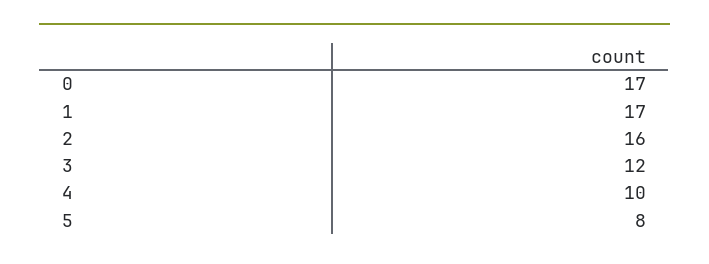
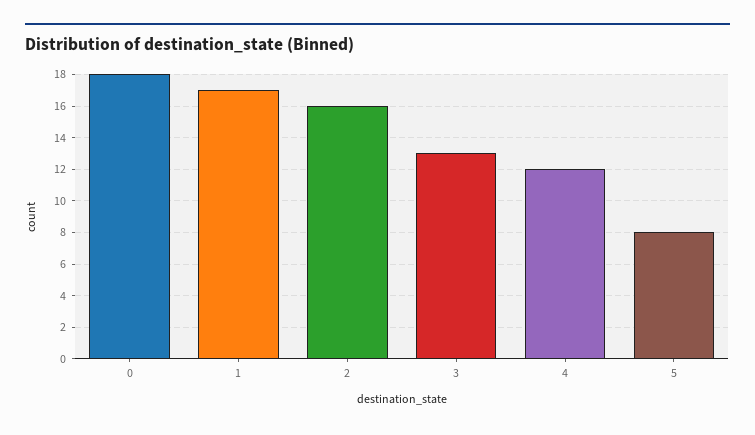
  {
-   "0": 17,
+   "0": 18,
    "1": 17,
    "2": 16,
-   "3": 12,
+   "3": 13,
-   "4": 10,
+   "4": 12,
    "5": 8
  }

